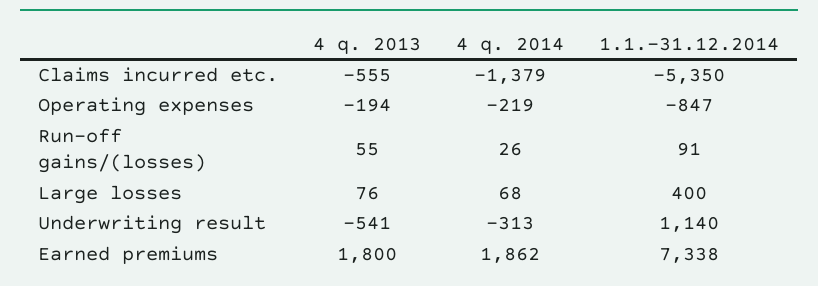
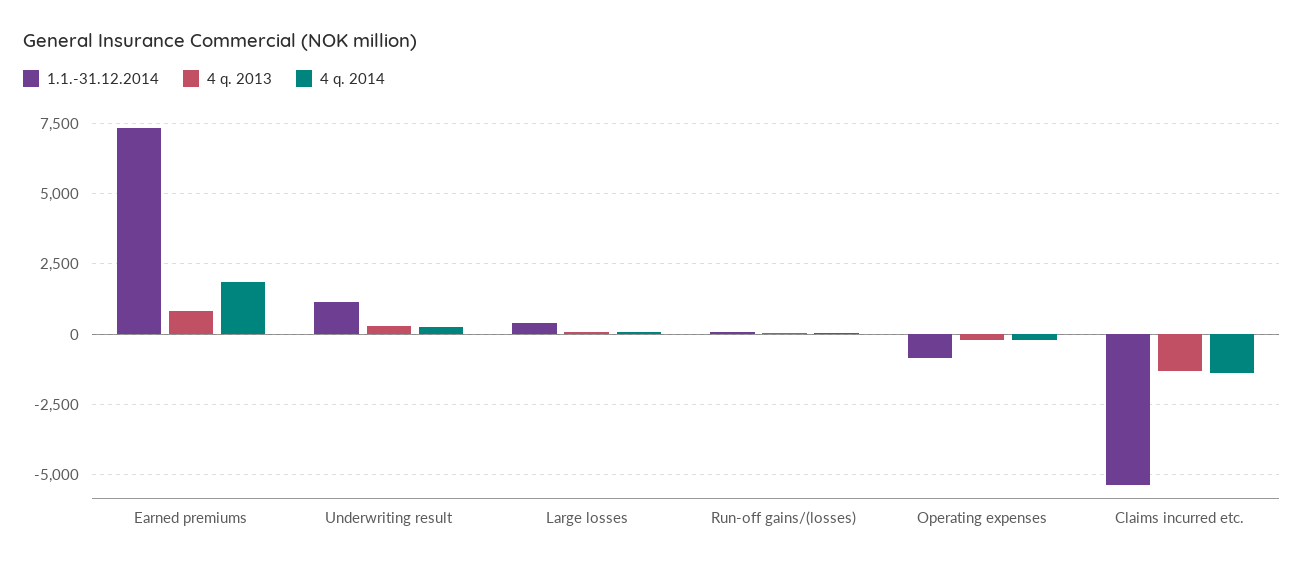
  {
    "4 q. 2013": {
-     "Claims incurred etc.": -555,
+     "Claims incurred etc.": -1250,
      "Operating expenses": -194,
      "Run-off gains/(losses)": 55,
      "Large losses": 76,
-     "Underwriting result": -541,
+     "Underwriting result": 250,
-     "Earned premiums": 1800
+     "Earned premiums": 750
    },
    "4 q. 2014": {
      "Claims incurred etc.": -1379,
      "Operating expenses": -219,
      "Run-off gains/(losses)": 26,
      "Large losses": 68,
-     "Underwriting result": -313,
+     "Underwriting result": 250,
      "Earned premiums": 1862
    },
    "1.1.-31.12.2014": {
      "Claims incurred etc.": -5350,
      "Operating expenses": -847,
      "Run-off gains/(losses)": 91,
      "Large losses": 400,
      "Underwriting result": 1140,
      "Earned premiums": 7338
    }
  }

